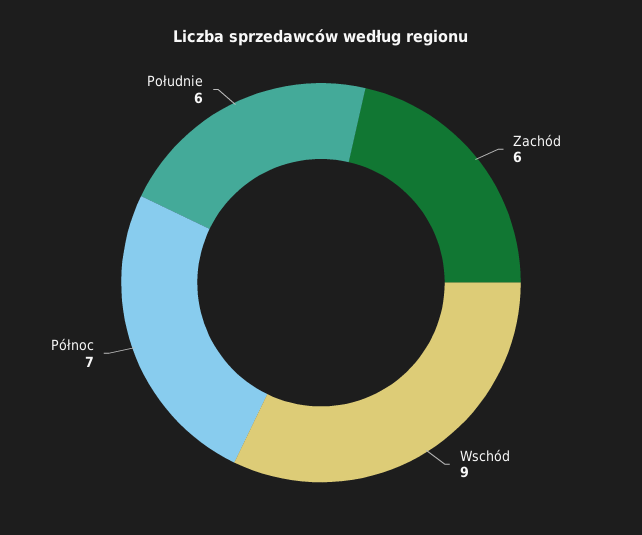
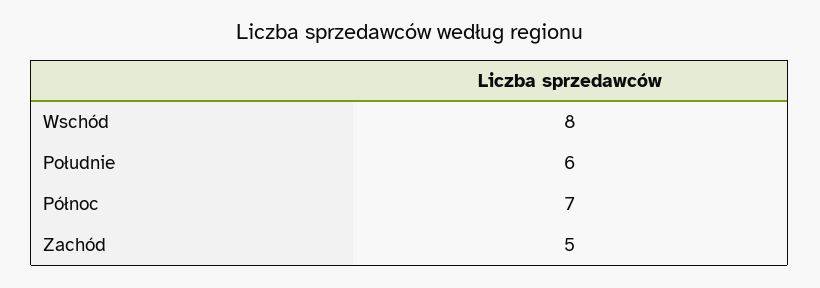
  {
-   "Zachód": 6,
+   "Zachód": 5,
-   "Wschód": 9,
+   "Wschód": 8,
    "Północ": 7,
    "Południe": 6
  }

